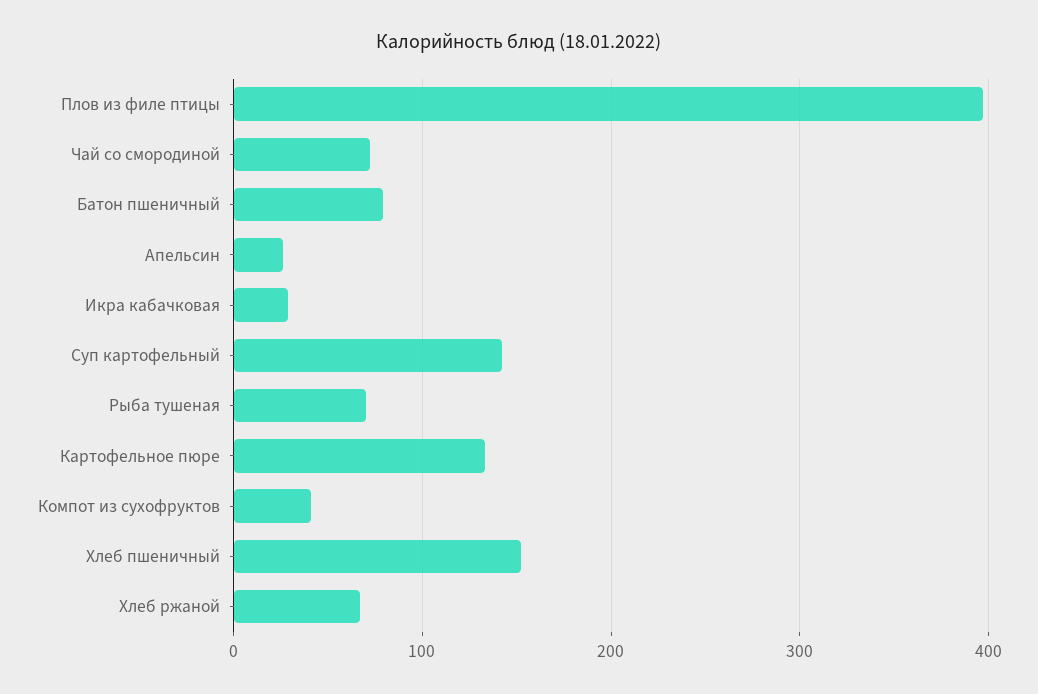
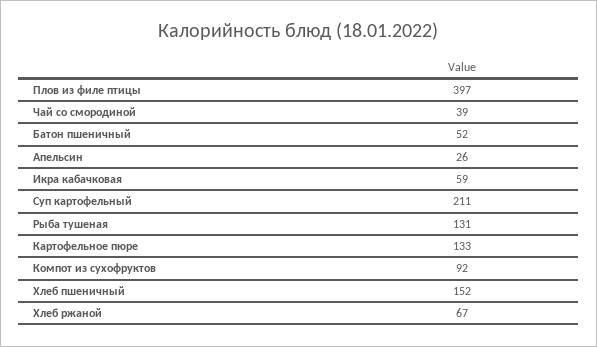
  {
    "Плов из филе птицы": 397,
-   "Чай со смородиной": 70,
+   "Чай со смородиной": 39,
-   "Батон пшеничный": 80,
+   "Батон пшеничный": 52,
    "Апельсин": 26,
-   "Икра кабачковая": 30,
+   "Икра кабачковая": 59,
-   "Суп картофельный": 140,
+   "Суп картофельный": 211,
-   "Рыба тушеная": 70,
+   "Рыба тушеная": 131,
    "Картофельное пюре": 133,
-   "Компот из сухофруктов": 40,
+   "Компот из сухофруктов": 92,
    "Хлеб пшеничный": 152,
    "Хлеб ржаной": 67
  }

